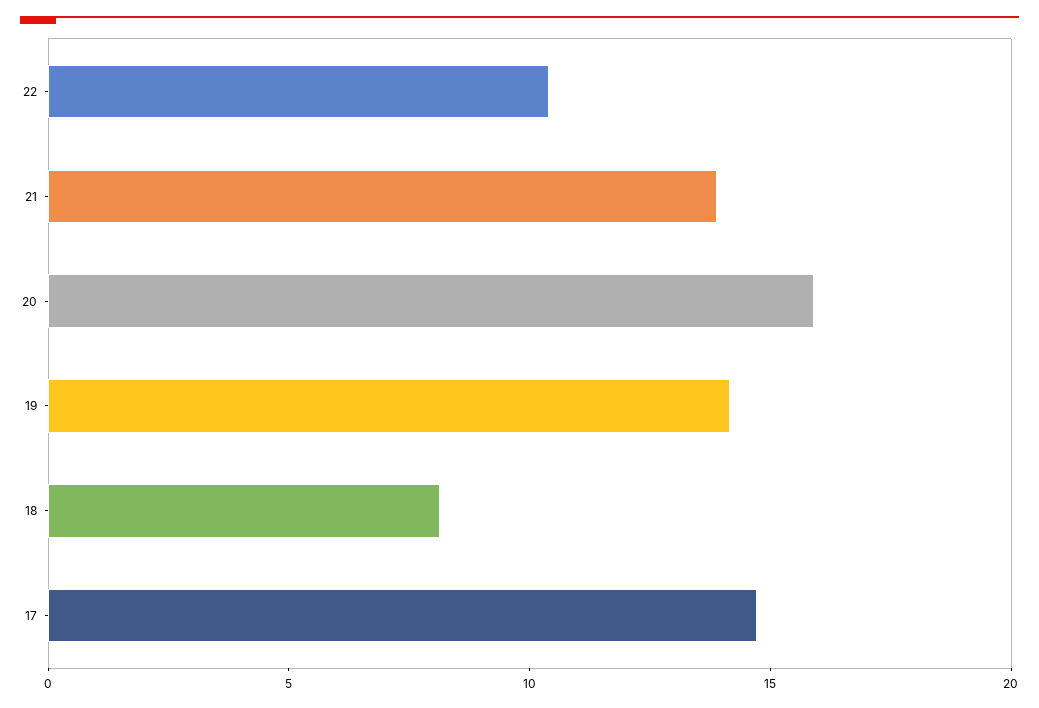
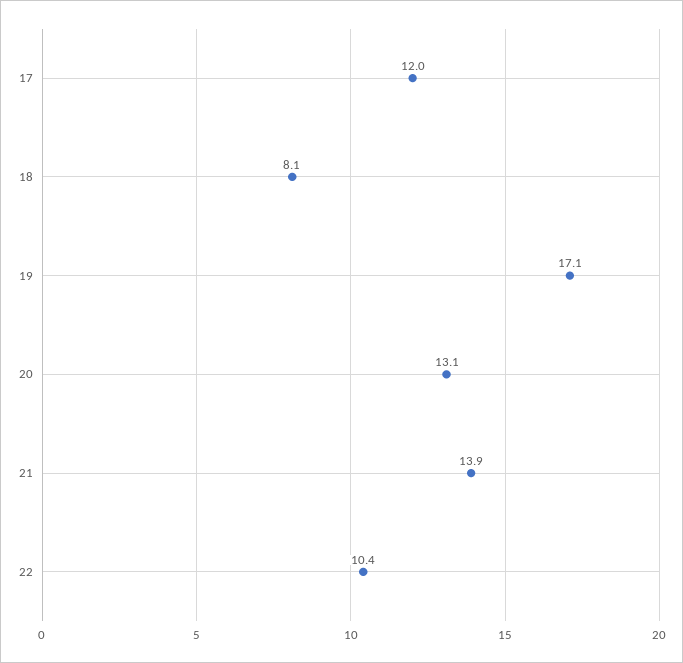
  {
    "22": 10.4,
    "21": 13.9,
-   "20": 16,
+   "20": 13.1,
-   "19": 14,
+   "19": 17.1,
    "18": 8.1,
-   "17": 15
+   "17": 12
  }

